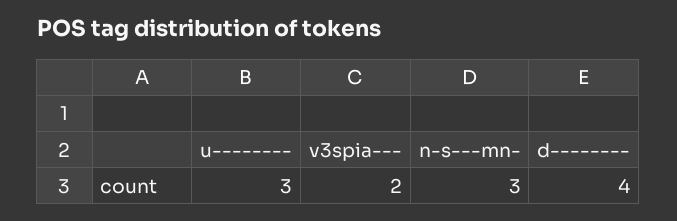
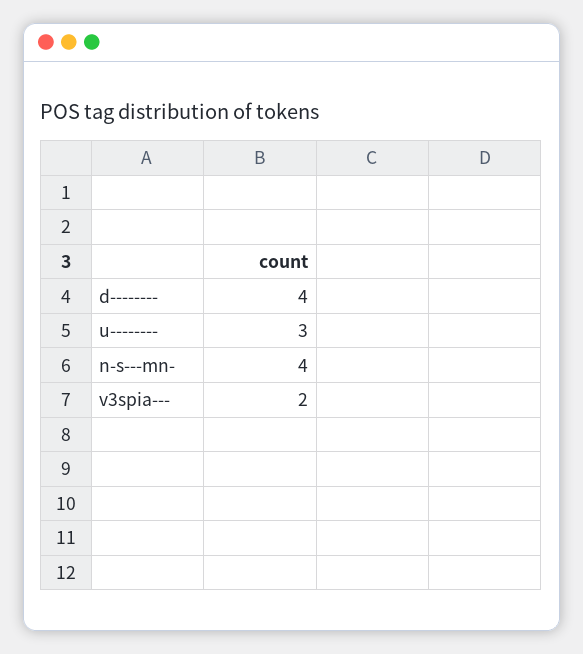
  {
    "u--------": 3,
    "v3spia---": 2,
-   "n-s---mn-": 3,
+   "n-s---mn-": 4,
    "d--------": 4
  }

